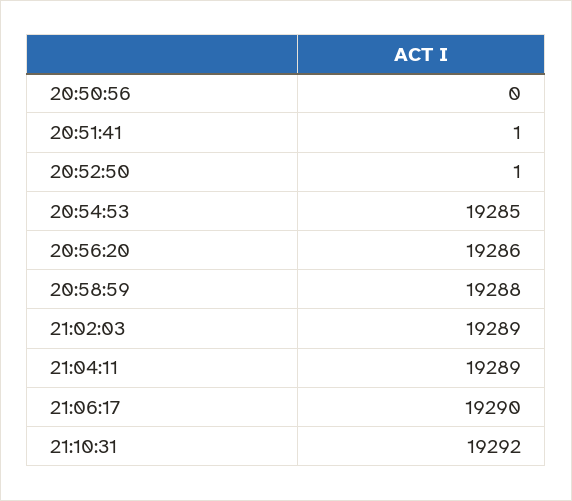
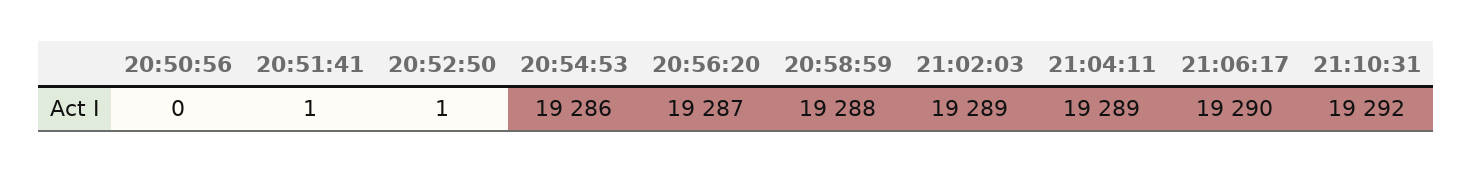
  {
    "20:50:56": 0,
    "20:51:41": 1,
    "20:52:50": 1,
-   "20:54:53": 19285,
+   "20:54:53": 19286,
-   "20:56:20": 19286,
+   "20:56:20": 19287,
    "20:58:59": 19288,
    "21:02:03": 19289,
    "21:04:11": 19289,
    "21:06:17": 19290,
    "21:10:31": 19292
  }

